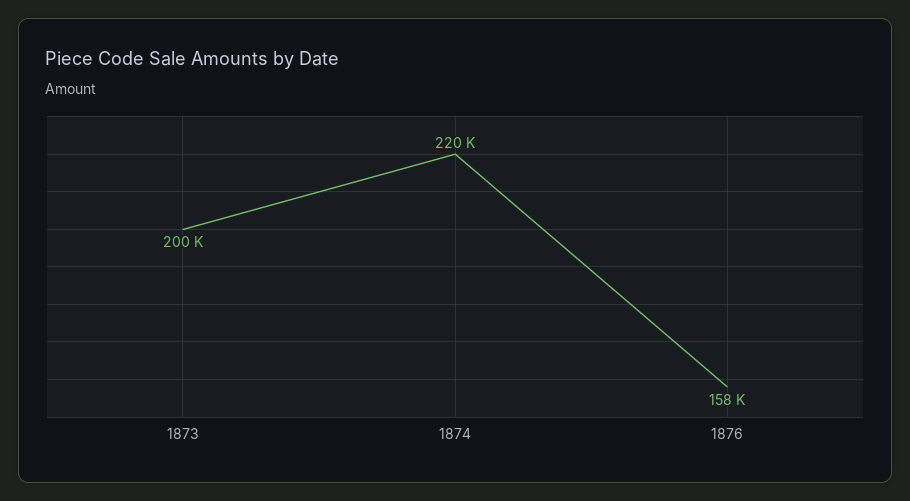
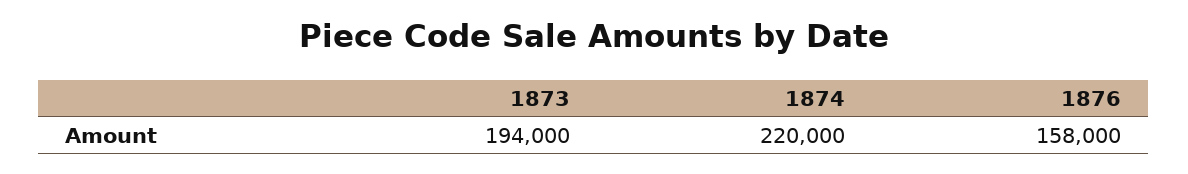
  {
-   "1873": 200000,
+   "1873": 194000,
    "1874": 220000,
    "1876": 158000
  }

